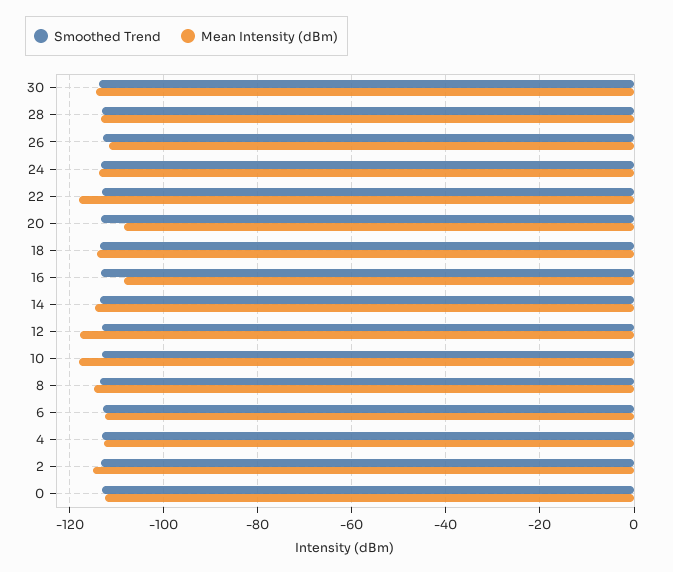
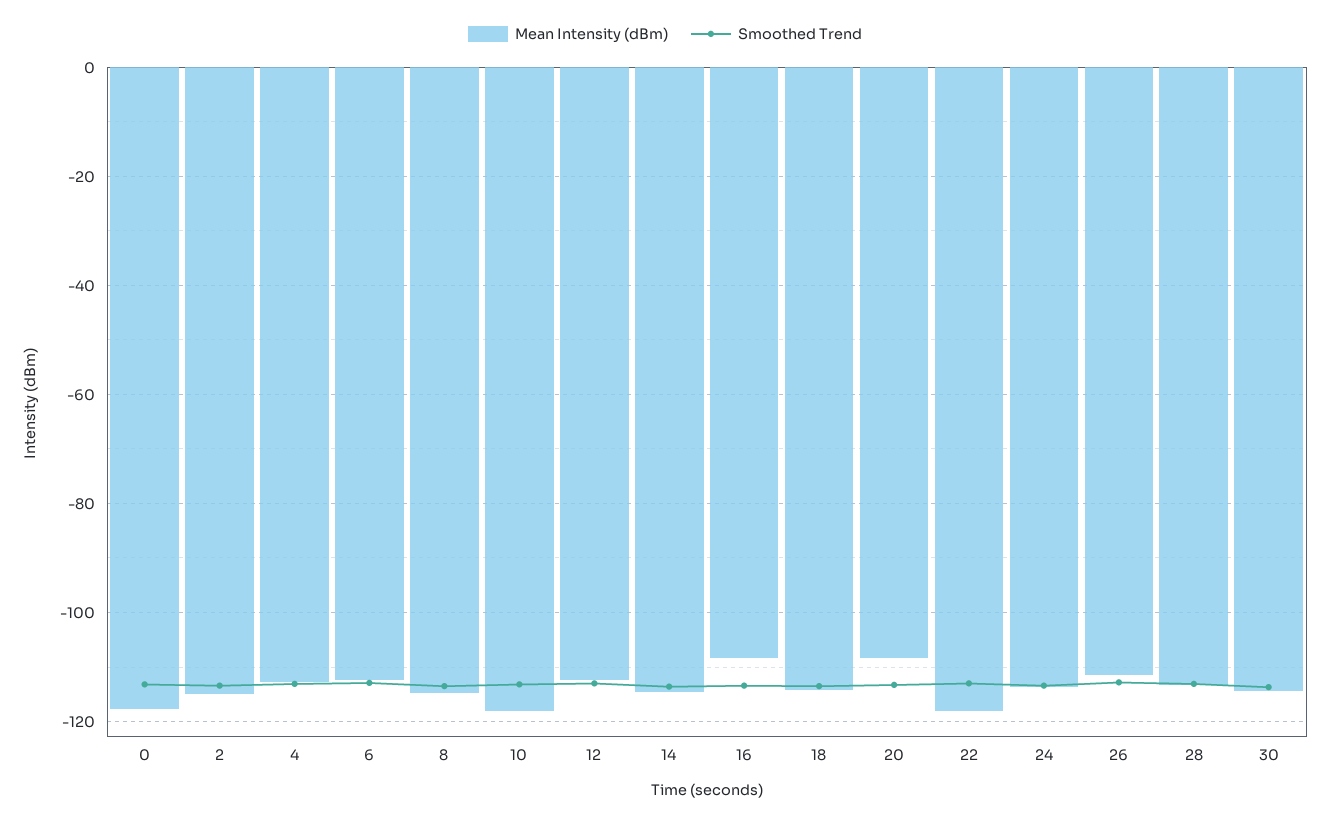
  {
    "Smoothed Trend": {
      "30": -114,
      "28": -114,
      "26": -112,
      "24": -114,
      "22": -114,
      "20": -114,
      "18": -114,
      "16": -114,
      "14": -114,
      "12": -114,
      "10": -114,
      "8": -114,
      "6": -112,
      "4": -114,
      "2": -114,
      "0": -114
    },
    "Mean Intensity (dBm)": {
      "30": -114,
      "28": -114,
      "26": -112,
      "24": -114,
      "22": -118,
      "20": -108,
      "18": -114,
      "16": -108,
      "14": -114,
-     "12": -118,
+     "12": -112,
      "10": -118,
      "8": -114,
      "6": -112,
      "4": -112,
      "2": -116,
-     "0": -112
+     "0": -118
    }
  }

